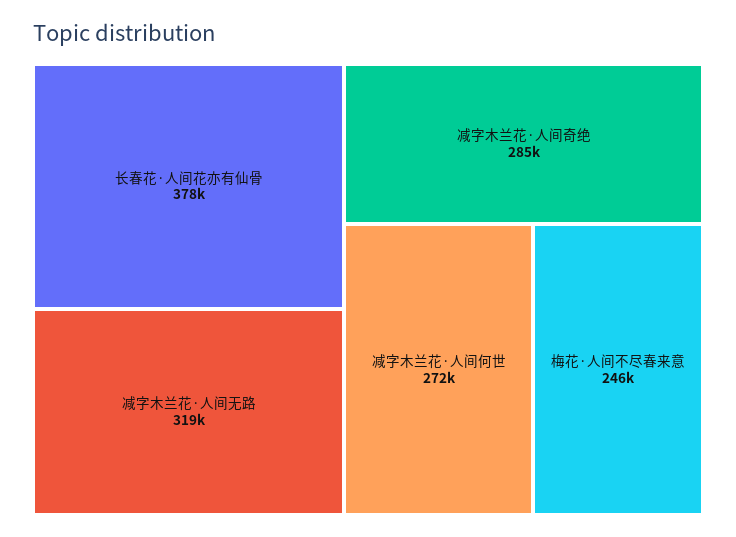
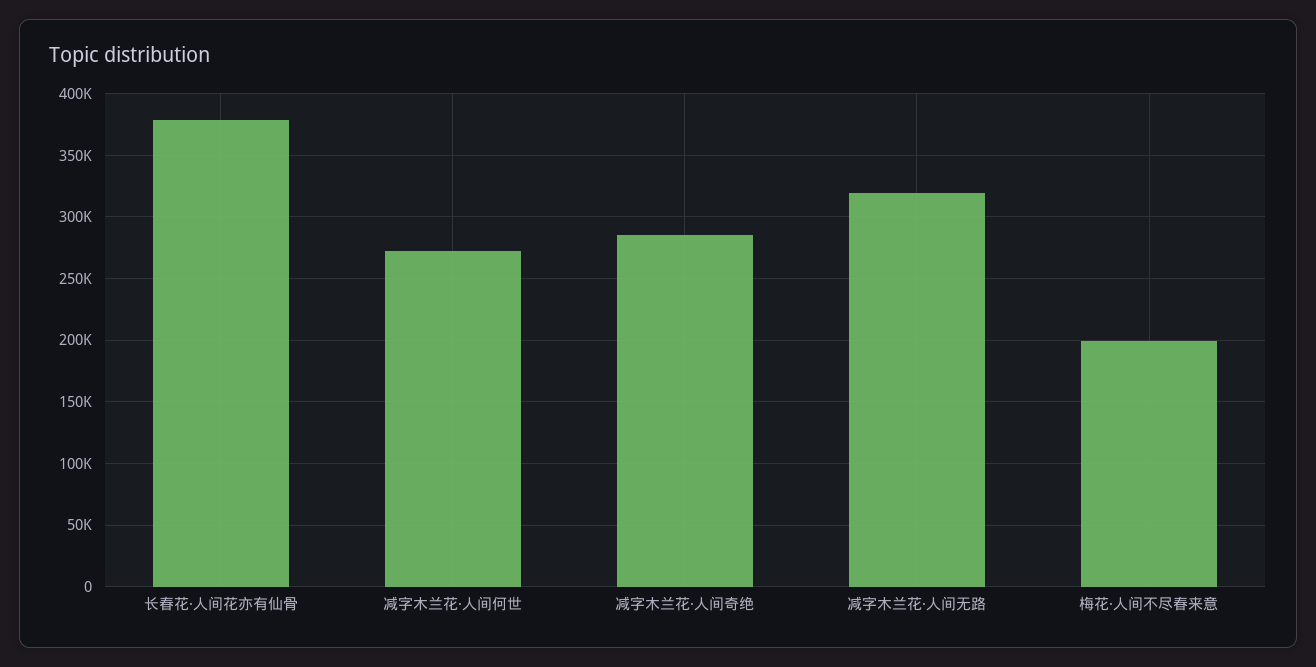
  {
    "长春花·人间花亦有仙骨": 378000,
    "减字木兰花·人间无路": 319000,
    "减字木兰花·人间奇绝": 285000,
    "减字木兰花·人间何世": 272000,
-   "梅花·人间不尽春来意": 246000
+   "梅花·人间不尽春来意": 200000
  }

